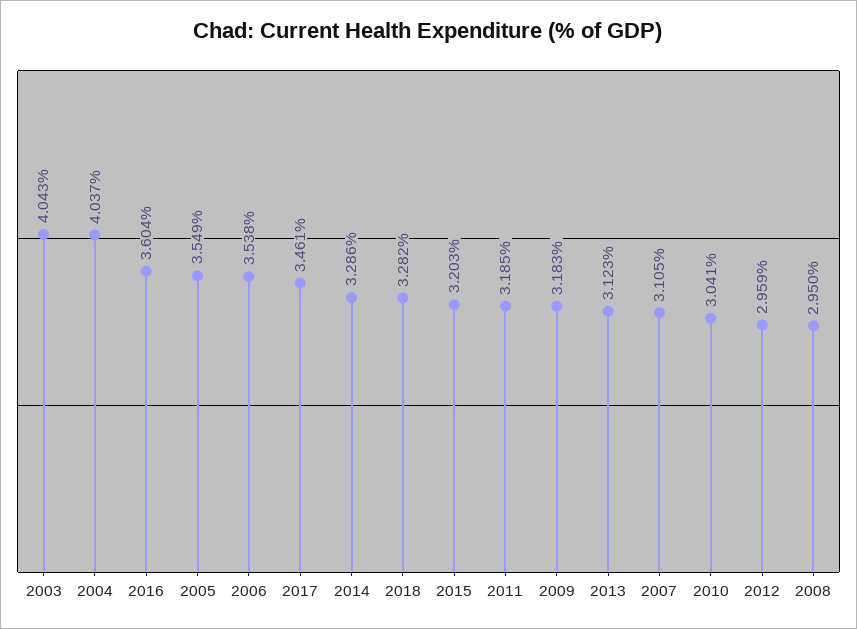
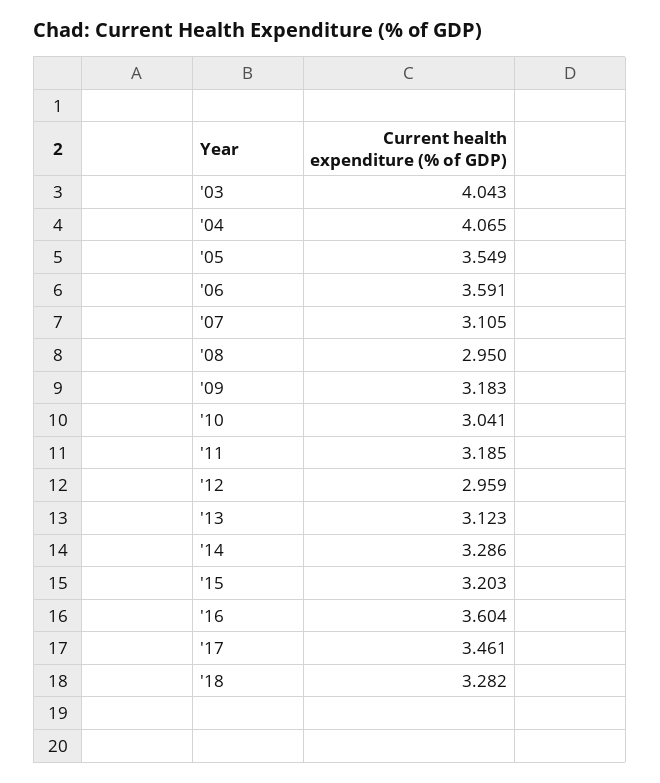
  {
    "2003": 4.043,
-   "2004": 4.037,
+   "2004": 4.065,
    "2016": 3.604,
    "2005": 3.549,
-   "2006": 3.538,
+   "2006": 3.591,
    "2017": 3.461,
    "2014": 3.286,
    "2018": 3.282,
    "2015": 3.203,
    "2011": 3.185,
    "2009": 3.183,
    "2013": 3.123,
    "2007": 3.105,
    "2010": 3.041,
    "2012": 2.959,
    "2008": 2.95
  }

